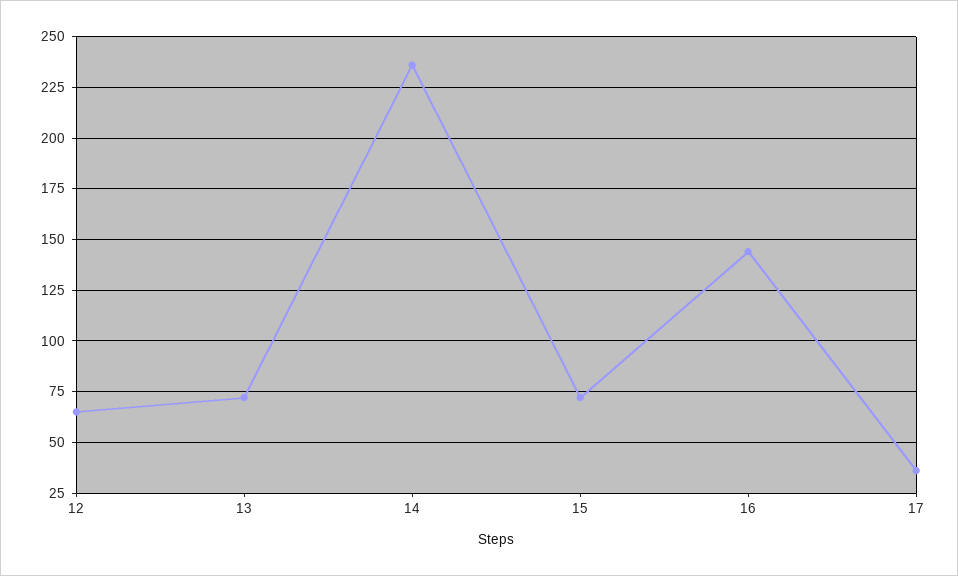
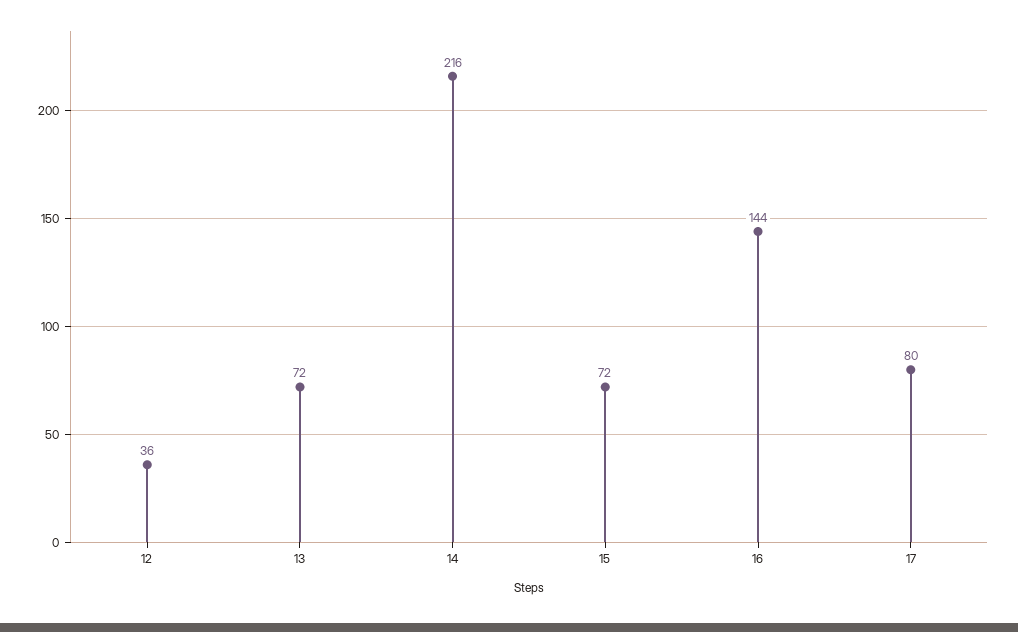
  {
-   "12": 65,
+   "12": 36,
    "13": 72,
-   "14": 235,
+   "14": 216,
    "15": 72,
    "16": 144,
-   "17": 35
+   "17": 80
  }

